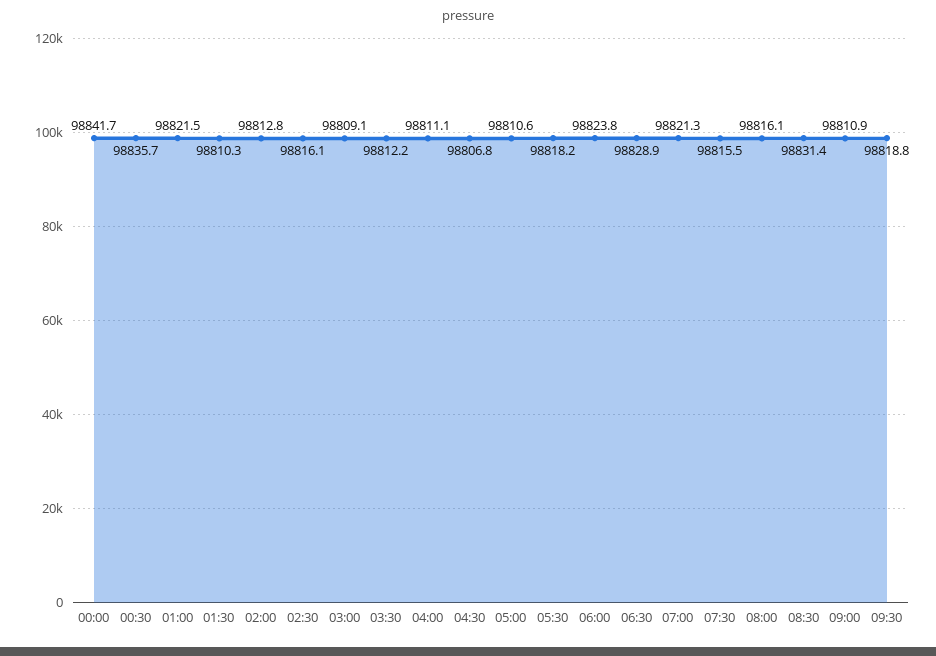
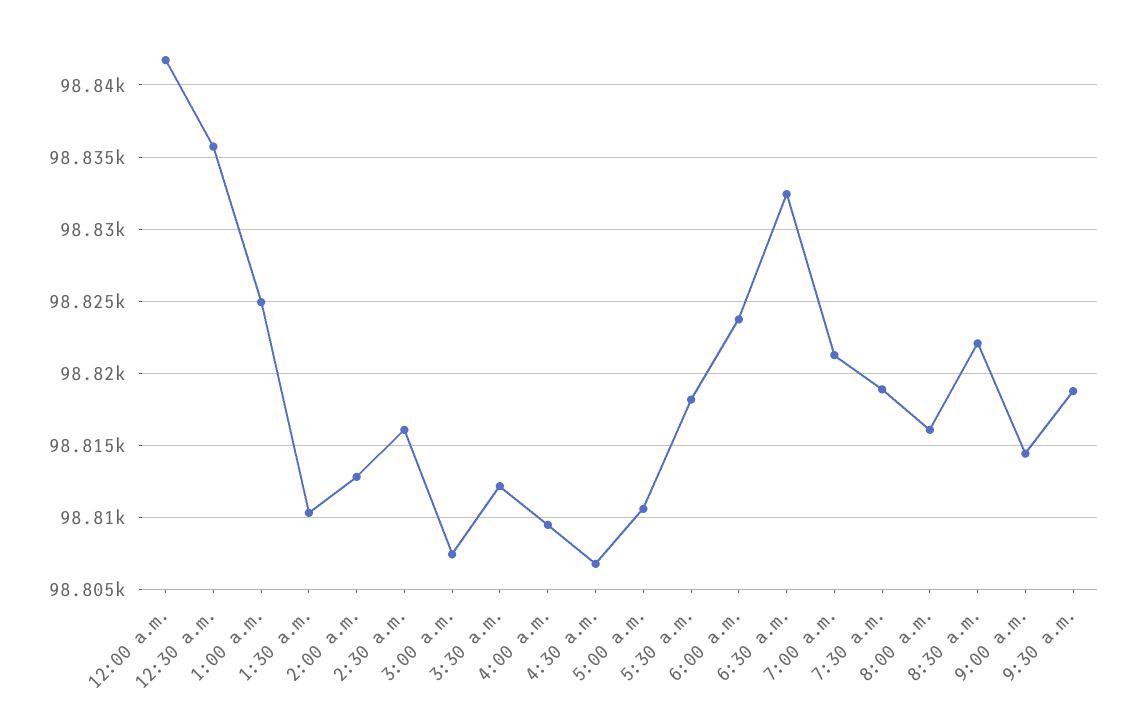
  {
    "00:00": 98841.7,
    "00:30": 98835.7,
-   "01:00": 98821.5,
+   "01:00": 98825,
    "01:30": 98810.3,
    "02:00": 98812.8,
    "02:30": 98816.1,
-   "03:00": 98809.1,
+   "03:00": 98807.5,
    "03:30": 98812.2,
-   "04:00": 98811.1,
+   "04:00": 98809.5,
    "04:30": 98806.8,
    "05:00": 98810.6,
    "05:30": 98818.2,
    "06:00": 98823.8,
-   "06:30": 98828.9,
+   "06:30": 98832.5,
    "07:00": 98821.3,
-   "07:30": 98815.5,
+   "07:30": 98819,
    "08:00": 98816.1,
-   "08:30": 98831.4,
+   "08:30": 98822,
-   "09:00": 98810.9,
+   "09:00": 98814.5,
    "09:30": 98818.8
  }

